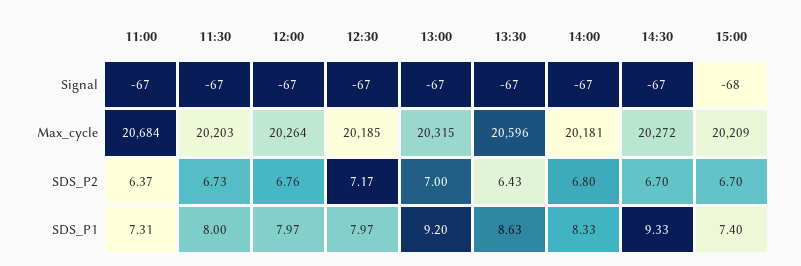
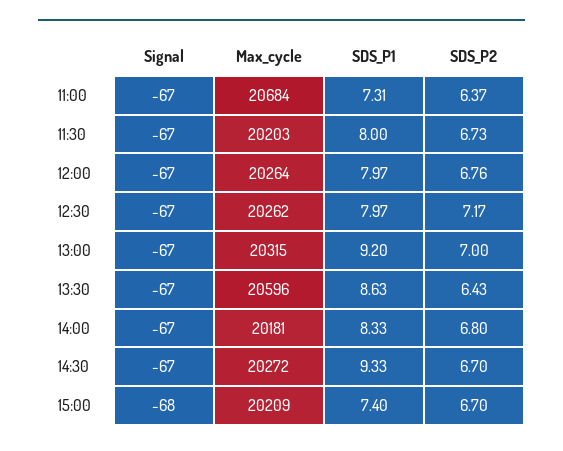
  {
    "11:00": {
      "Signal": -67,
      "Max_cycle": 20684,
      "SDS_P2": 6.37,
      "SDS_P1": 7.31
    },
    "11:30": {
      "Signal": -67,
      "Max_cycle": 20203,
      "SDS_P2": 6.73,
      "SDS_P1": 8
    },
    "12:00": {
      "Signal": -67,
      "Max_cycle": 20264,
      "SDS_P2": 6.76,
      "SDS_P1": 7.97
    },
    "12:30": {
      "Signal": -67,
-     "Max_cycle": 20185,
+     "Max_cycle": 20262,
      "SDS_P2": 7.17,
      "SDS_P1": 7.97
    },
    "13:00": {
      "Signal": -67,
      "Max_cycle": 20315,
      "SDS_P2": 7,
      "SDS_P1": 9.2
    },
    "13:30": {
      "Signal": -67,
      "Max_cycle": 20596,
      "SDS_P2": 6.43,
      "SDS_P1": 8.63
    },
    "14:00": {
      "Signal": -67,
      "Max_cycle": 20181,
      "SDS_P2": 6.8,
      "SDS_P1": 8.33
    },
    "14:30": {
      "Signal": -67,
      "Max_cycle": 20272,
      "SDS_P2": 6.7,
      "SDS_P1": 9.33
    },
    "15:00": {
      "Signal": -68,
      "Max_cycle": 20209,
      "SDS_P2": 6.7,
      "SDS_P1": 7.4
    }
  }

